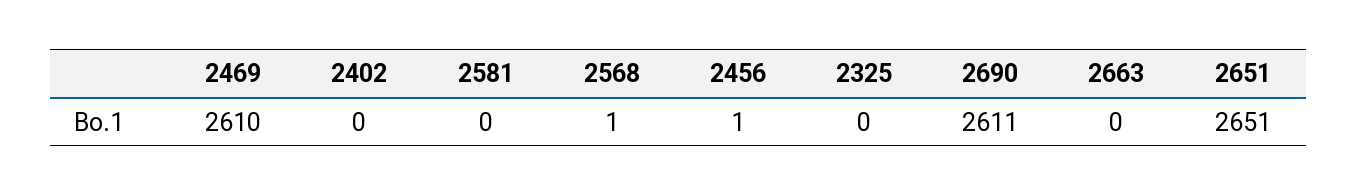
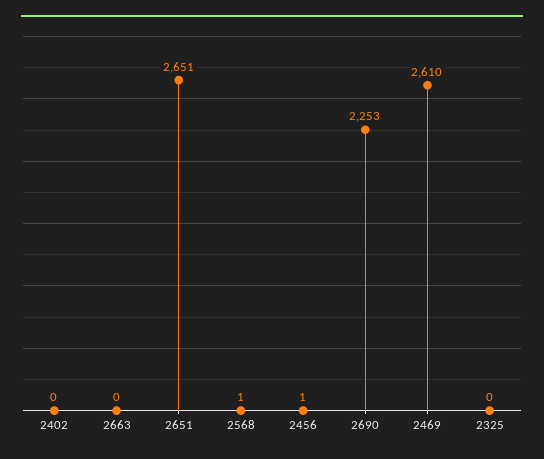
  {
    "2469": 2610,
    "2402": 0,
-   "2581": 0,
    "2568": 1,
    "2456": 1,
    "2325": 0,
-   "2690": 2611,
+   "2690": 2253,
    "2663": 0,
    "2651": 2651
  }

